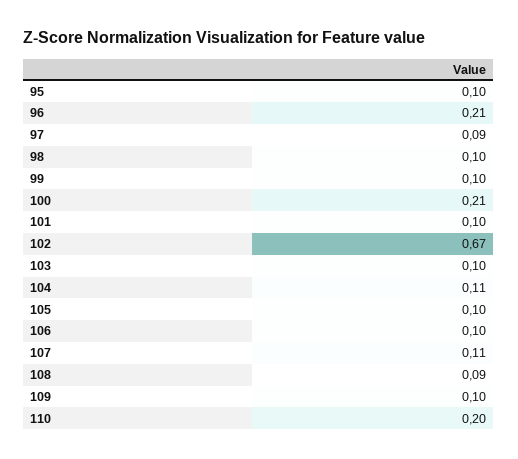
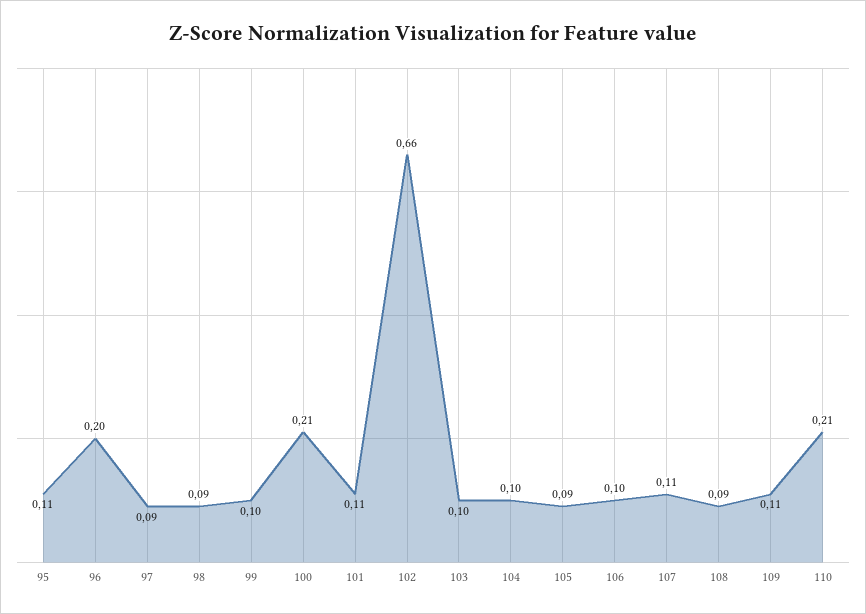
  {
-   "95": 0.1,
+   "95": 0.11,
-   "96": 0.21,
+   "96": 0.2,
    "97": 0.09,
-   "98": 0.1,
+   "98": 0.09,
    "99": 0.1,
    "100": 0.21,
-   "101": 0.1,
+   "101": 0.11,
-   "102": 0.67,
+   "102": 0.66,
    "103": 0.1,
-   "104": 0.11,
+   "104": 0.1,
-   "105": 0.1,
+   "105": 0.09,
    "106": 0.1,
    "107": 0.11,
    "108": 0.09,
-   "109": 0.1,
+   "109": 0.11,
-   "110": 0.2
+   "110": 0.21
  }

